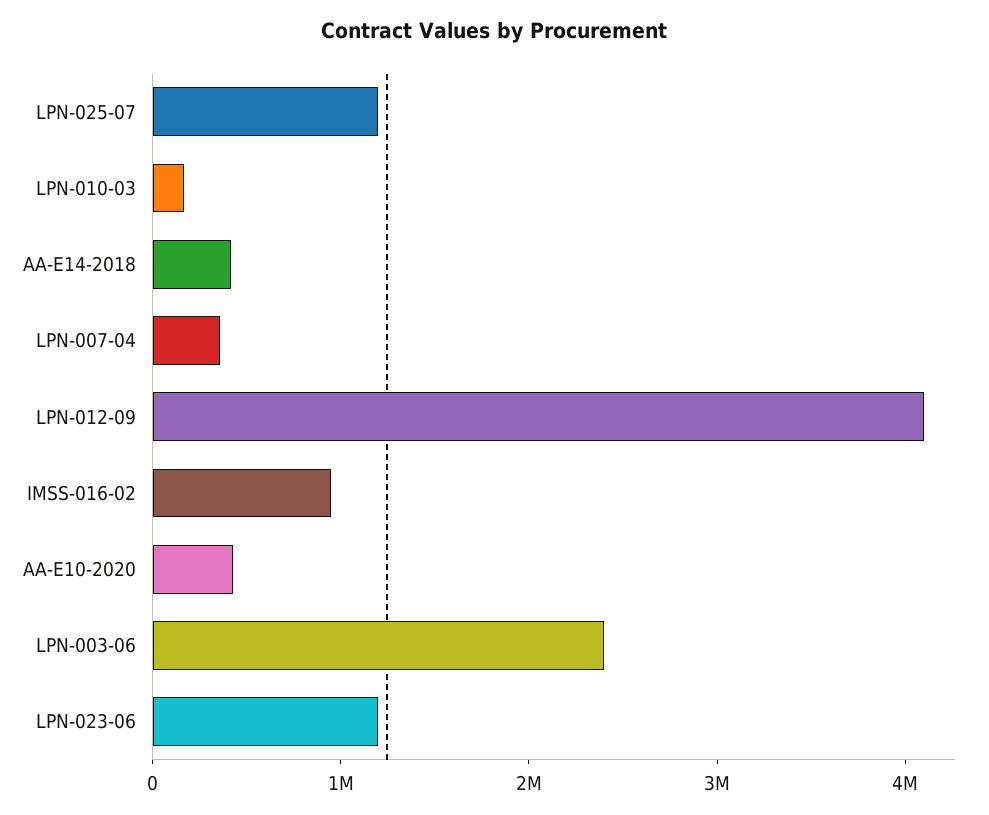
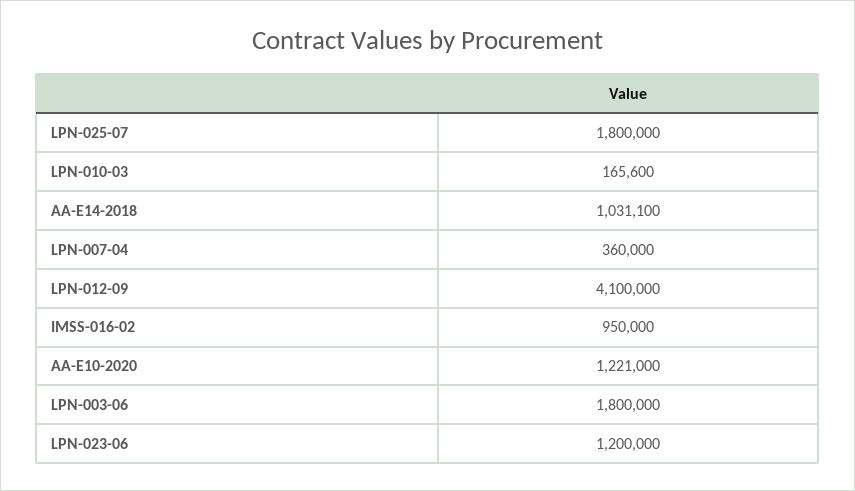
  {
-   "LPN-025-07": 1200000,
+   "LPN-025-07": 1800000,
    "LPN-010-03": 165600,
-   "AA-E14-2018": 400000,
+   "AA-E14-2018": 1031100,
    "LPN-007-04": 360000,
    "LPN-012-09": 4100000,
    "IMSS-016-02": 950000,
-   "AA-E10-2020": 400000,
+   "AA-E10-2020": 1221000,
-   "LPN-003-06": 2400000,
+   "LPN-003-06": 1800000,
    "LPN-023-06": 1200000
  }

